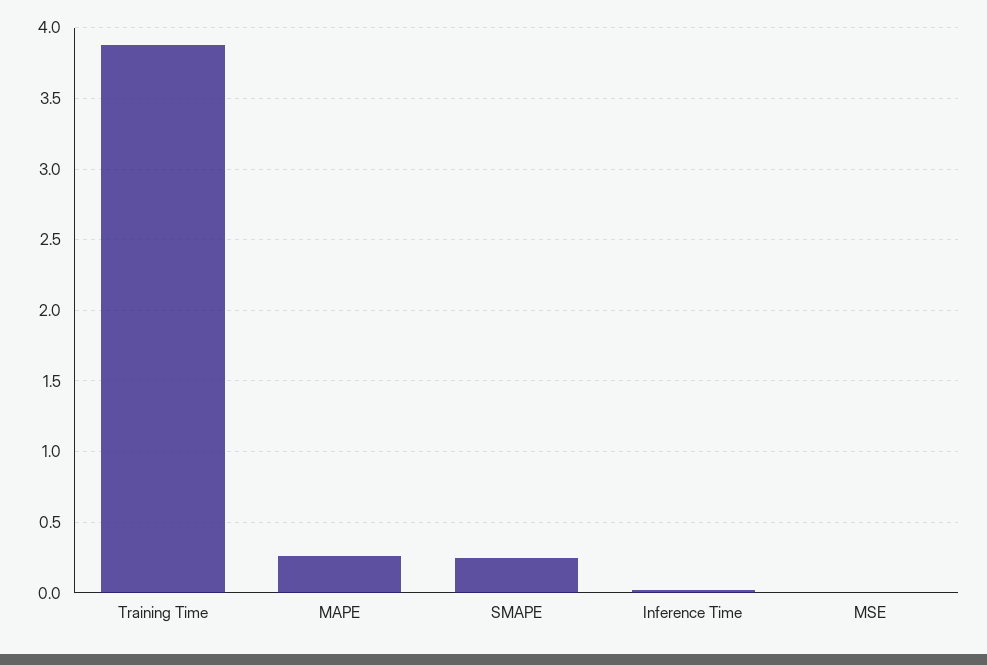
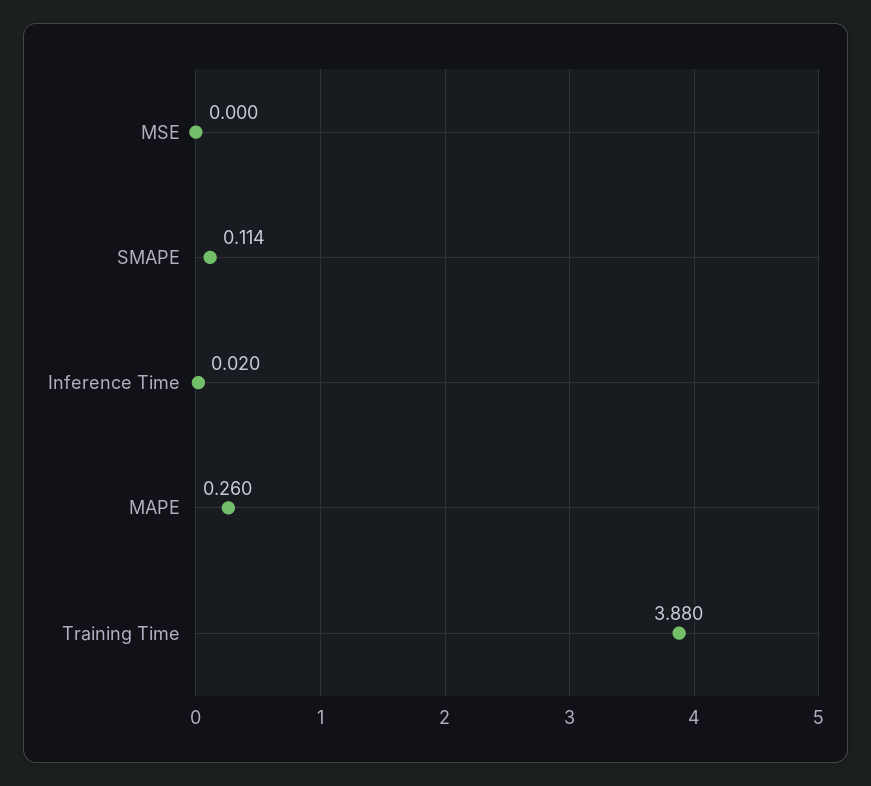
  {
    "Training Time": 3.88,
    "MAPE": 0.26,
-   "SMAPE": 0.25,
+   "SMAPE": 0.114,
    "Inference Time": 0.02,
    "MSE": 0
  }

